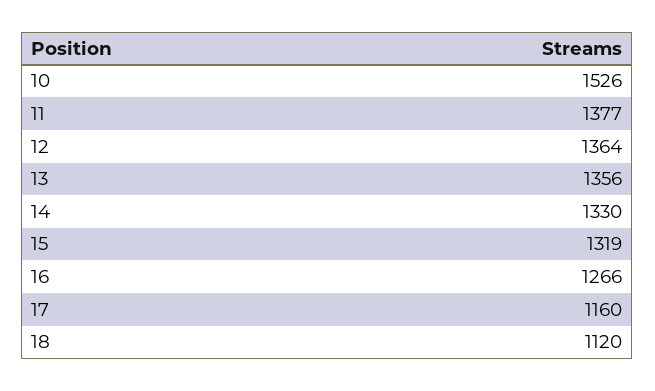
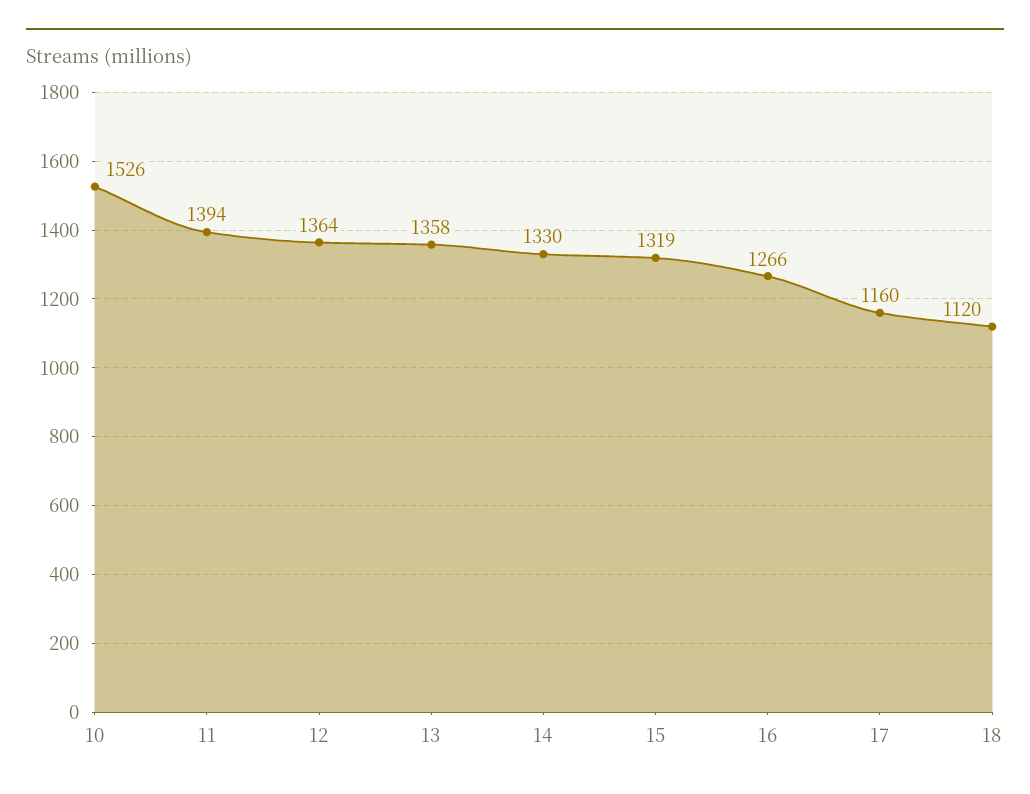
  {
    "10": 1526,
-   "11": 1377,
+   "11": 1394,
    "12": 1364,
-   "13": 1356,
+   "13": 1358,
    "14": 1330,
    "15": 1319,
    "16": 1266,
    "17": 1160,
    "18": 1120
  }

